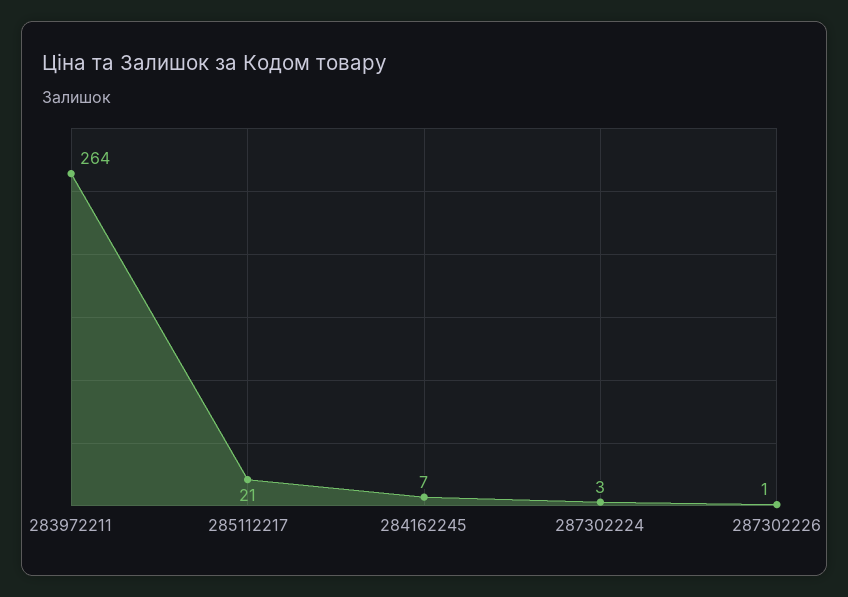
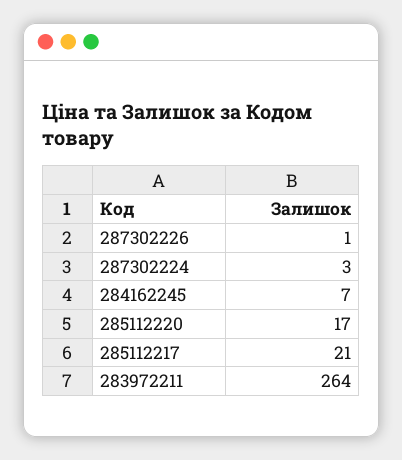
  {
    "283972211": 264,
    "285112217": 21,
    "284162245": 7,
    "287302224": 3,
-   "287302226": 1
+   "287302226": 1,
+   "285112220": 17
  }

